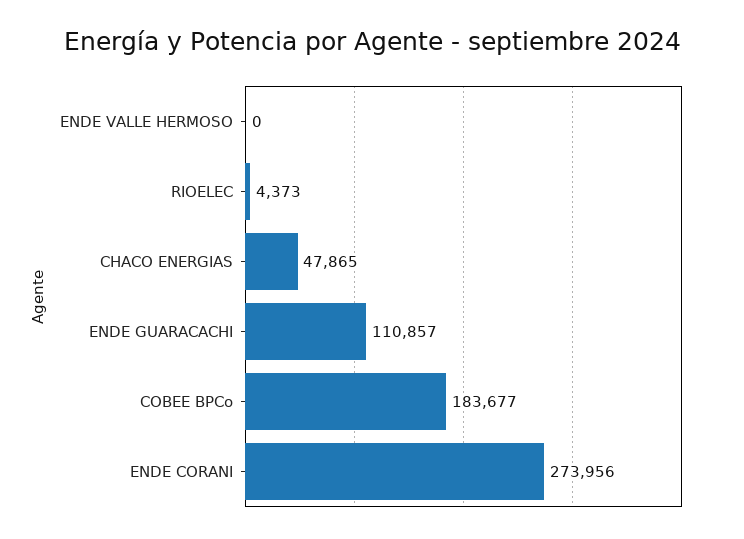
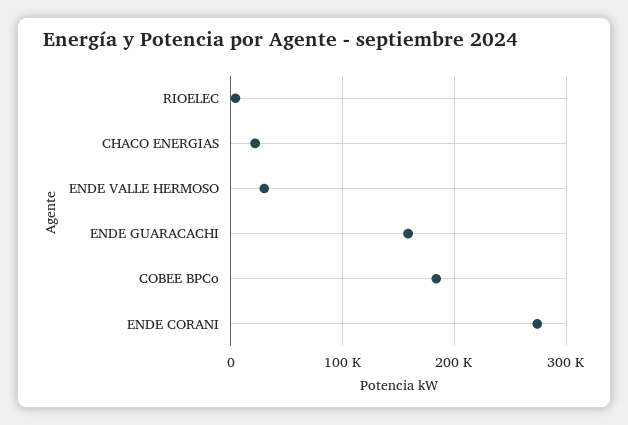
  {
-   "ENDE VALLE HERMOSO": 0,
+   "ENDE VALLE HERMOSO": 30000,
    "RIOELEC": 4373,
-   "CHACO ENERGIAS": 47865,
+   "CHACO ENERGIAS": 20000,
-   "ENDE GUARACACHI": 110857,
+   "ENDE GUARACACHI": 160000,
    "COBEE BPCo": 183677,
    "ENDE CORANI": 273956
  }

